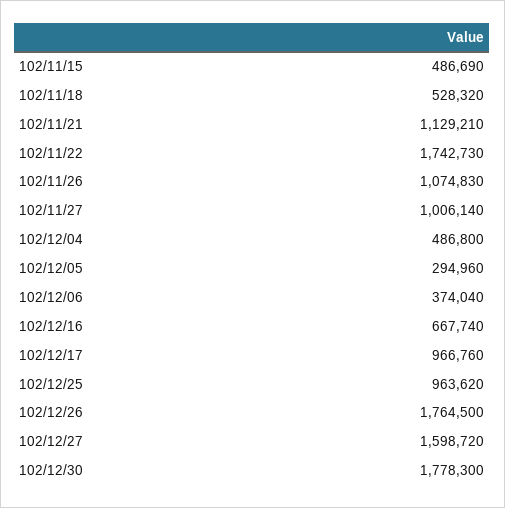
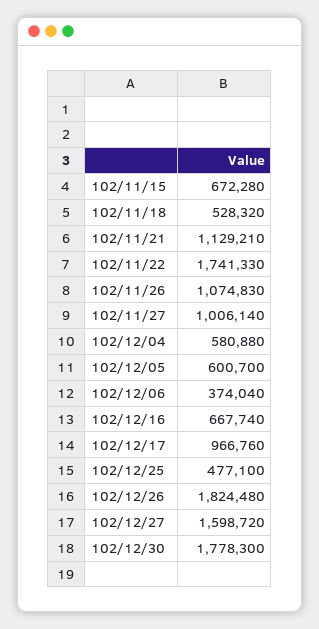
  {
-   "102/11/15": 486690,
+   "102/11/15": 672280,
    "102/11/18": 528320,
    "102/11/21": 1129210,
-   "102/11/22": 1742730,
+   "102/11/22": 1741330,
    "102/11/26": 1074830,
    "102/11/27": 1006140,
-   "102/12/04": 486800,
+   "102/12/04": 580880,
-   "102/12/05": 294960,
+   "102/12/05": 600700,
    "102/12/06": 374040,
    "102/12/16": 667740,
    "102/12/17": 966760,
-   "102/12/25": 963620,
+   "102/12/25": 477100,
-   "102/12/26": 1764500,
+   "102/12/26": 1824480,
    "102/12/27": 1598720,
    "102/12/30": 1778300
  }

